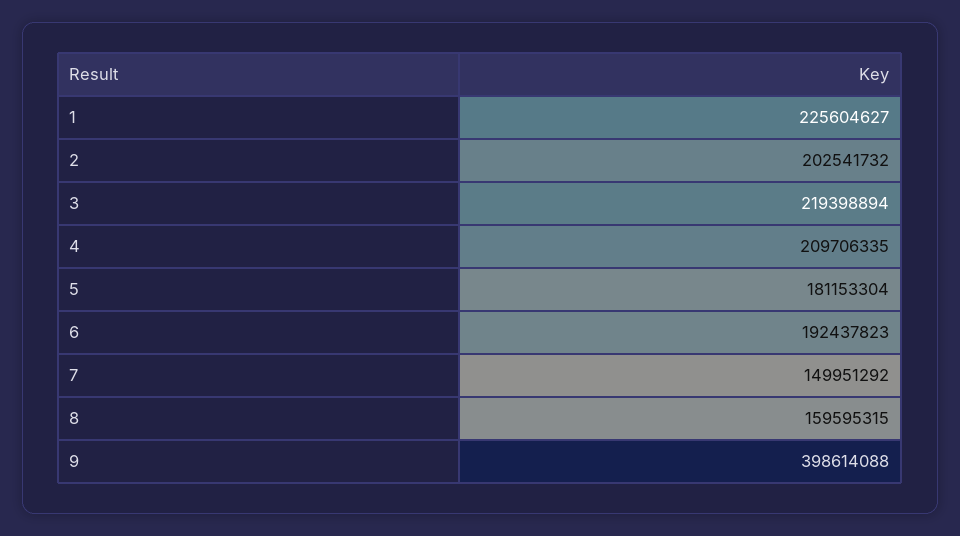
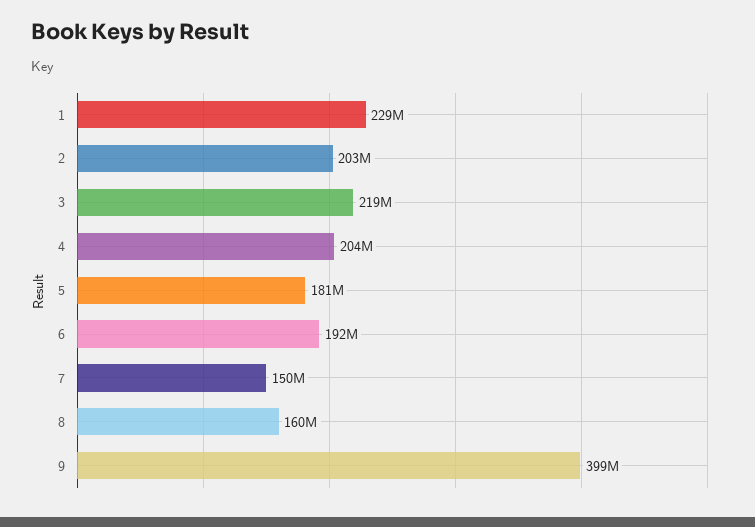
  {
-   "1": 225604627,
+   "1": 229000000,
    "2": 202541732,
    "3": 219398894,
-   "4": 209706335,
+   "4": 204000000,
    "5": 181153304,
    "6": 192437823,
    "7": 149951292,
    "8": 159595315,
    "9": 398614088
  }

